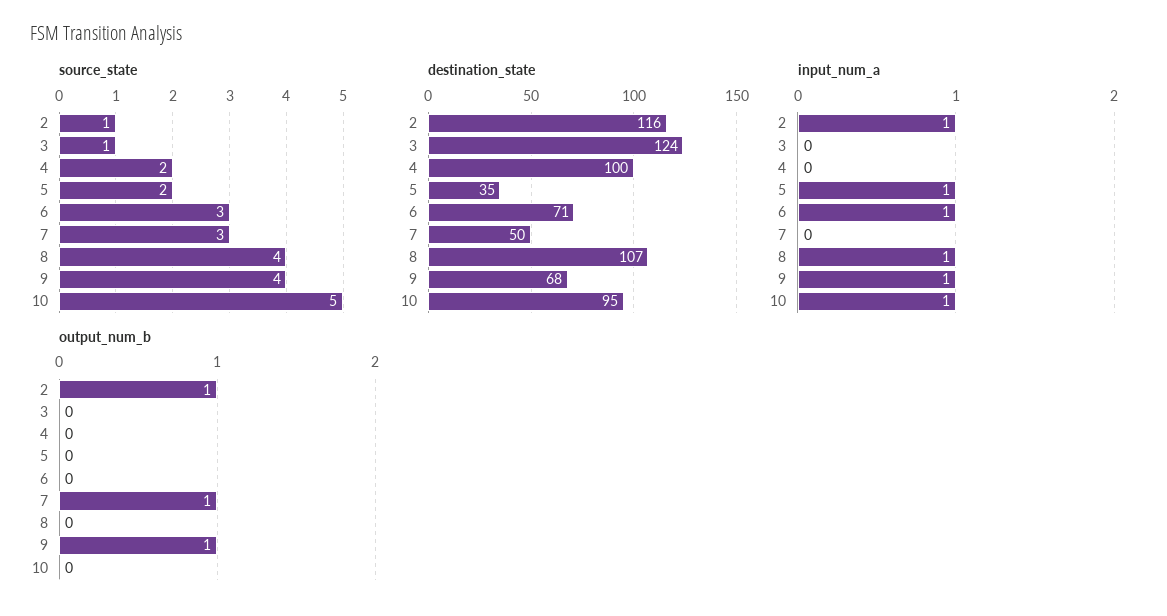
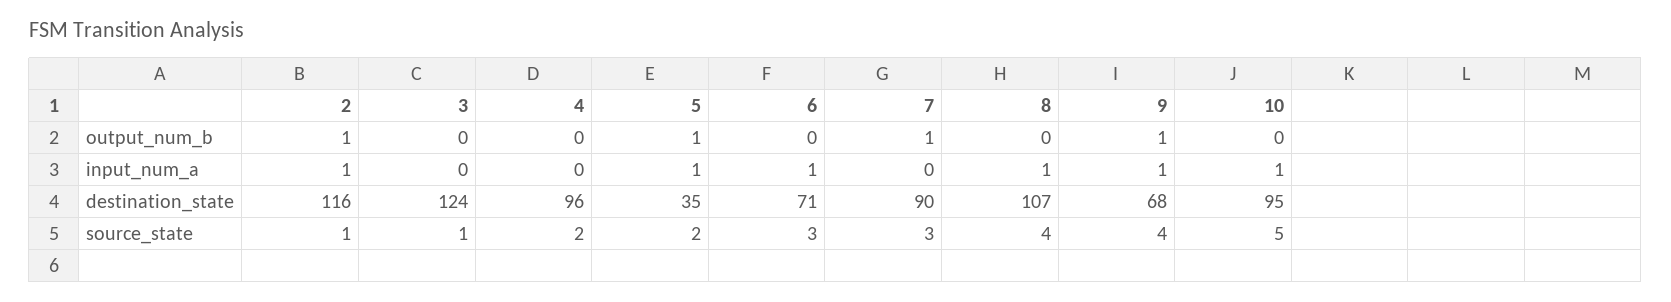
  {
    "source_state": {
      "2": 1,
      "3": 1,
      "4": 2,
      "5": 2,
      "6": 3,
      "7": 3,
      "8": 4,
      "9": 4,
      "10": 5
    },
    "destination_state": {
      "2": 116,
      "3": 124,
-     "4": 100,
+     "4": 96,
      "5": 35,
      "6": 71,
-     "7": 50,
+     "7": 90,
      "8": 107,
      "9": 68,
      "10": 95
    },
    "input_num_a": {
      "2": 1,
      "3": 0,
      "4": 0,
      "5": 1,
      "6": 1,
      "7": 0,
      "8": 1,
      "9": 1,
      "10": 1
    },
    "output_num_b": {
      "2": 1,
      "3": 0,
      "4": 0,
-     "5": 0,
+     "5": 1,
      "6": 0,
      "7": 1,
      "8": 0,
      "9": 1,
      "10": 0
    }
  }

